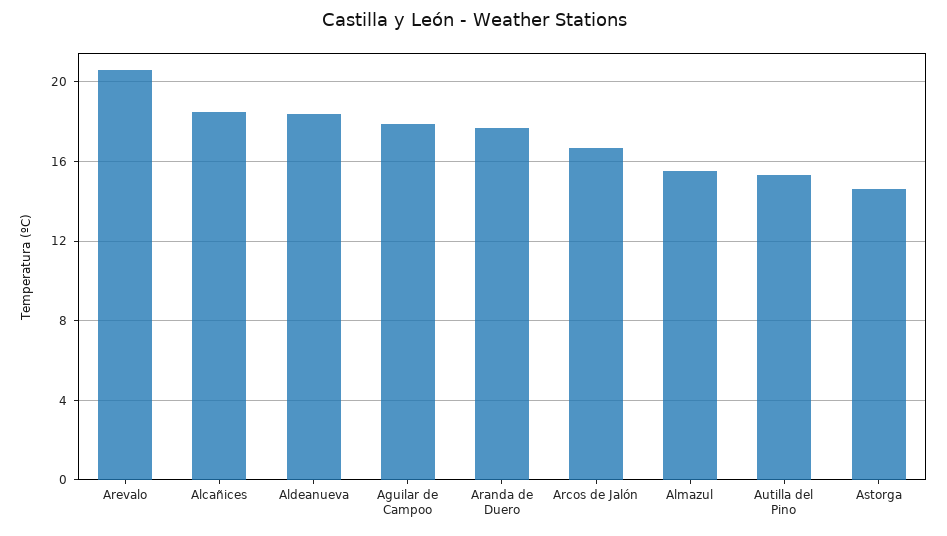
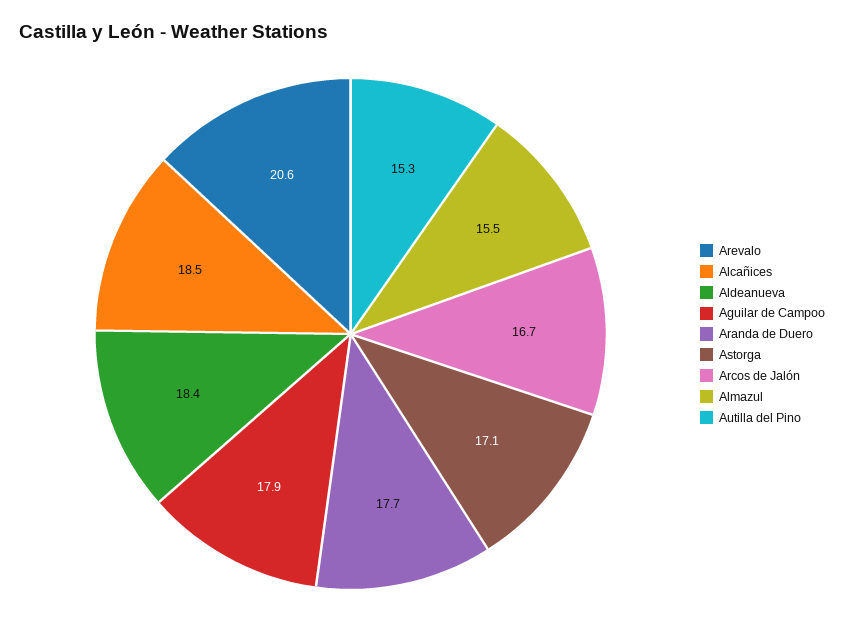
  {
    "Arevalo": 20.6,
    "Alcañices": 18.5,
    "Aldeanueva": 18.4,
    "Aguilar de Campoo": 17.9,
    "Aranda de Duero": 17.7,
    "Arcos de Jalón": 16.7,
    "Almazul": 15.5,
    "Autilla del Pino": 15.3,
-   "Astorga": 14.5
+   "Astorga": 17.1
  }

